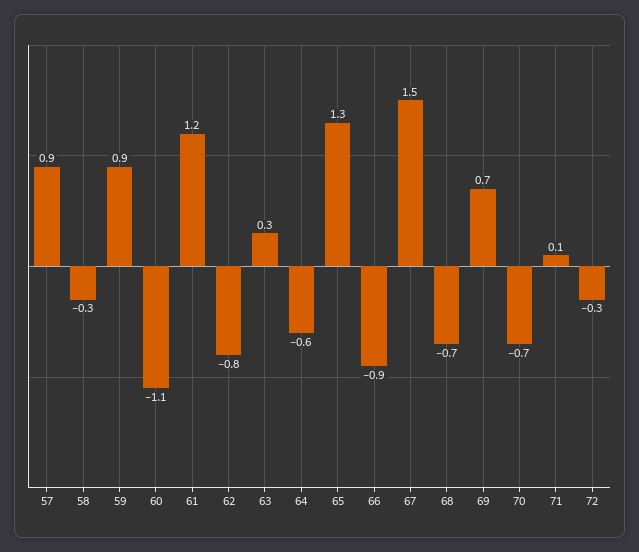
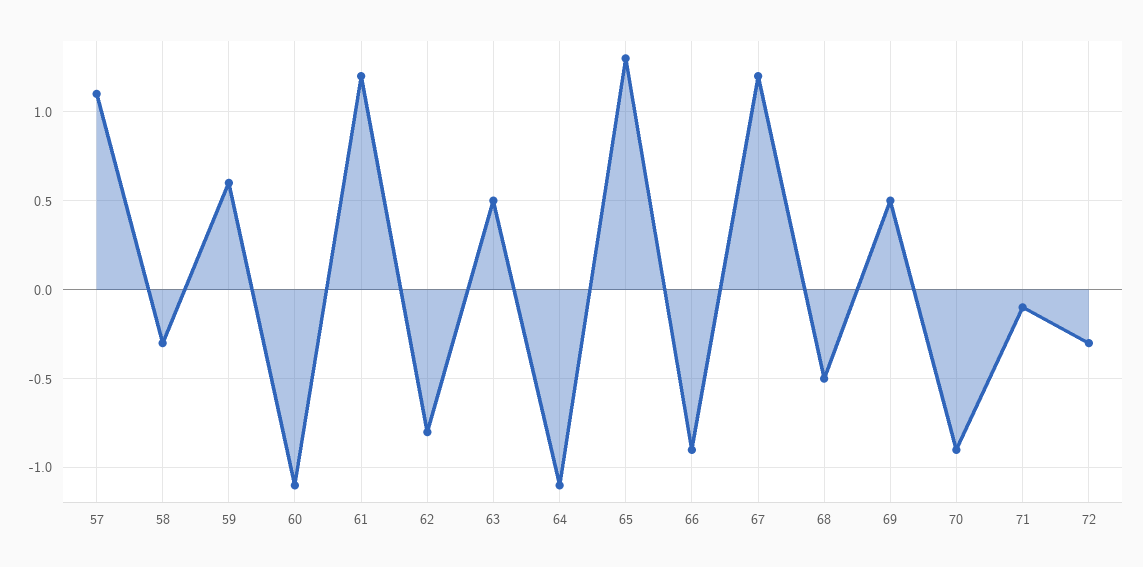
  {
-   "57": 0.9,
+   "57": 1.1,
    "58": -0.3,
-   "59": 0.9,
+   "59": 0.6,
    "60": -1.1,
    "61": 1.2,
    "62": -0.8,
-   "63": 0.3,
+   "63": 0.5,
-   "64": -0.6,
+   "64": -1.1,
    "65": 1.3,
    "66": -0.9,
-   "67": 1.5,
+   "67": 1.2,
-   "68": -0.7,
+   "68": -0.5,
-   "69": 0.7,
+   "69": 0.5,
-   "70": -0.7,
+   "70": -0.9,
-   "71": 0.1,
+   "71": -0.1,
    "72": -0.3
  }

